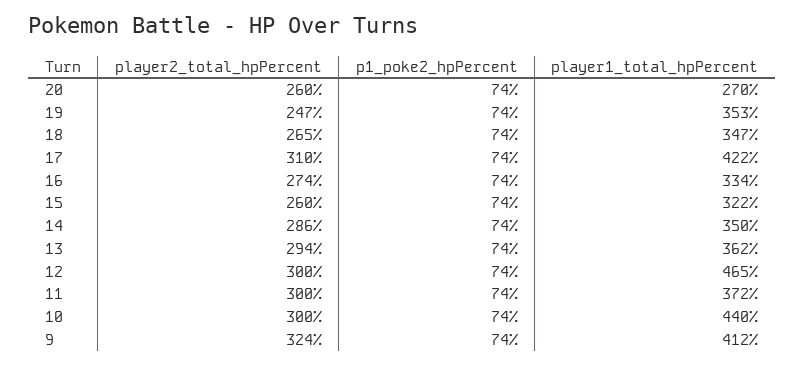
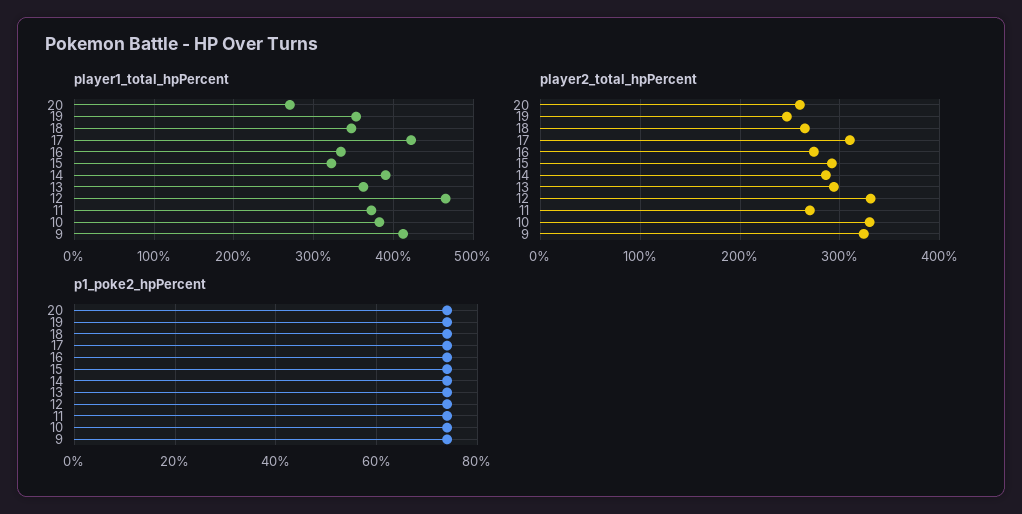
  {
    "player2_total_hpPercent": {
      "20": 260,
      "19": 247,
      "18": 265,
      "17": 310,
      "16": 274,
-     "15": 260,
+     "15": 290,
      "14": 286,
      "13": 294,
-     "12": 300,
+     "12": 330,
-     "11": 300,
+     "11": 270,
-     "10": 300,
+     "10": 330,
      "9": 324
    },
    "p1_poke2_hpPercent": {
      "20": 74,
      "19": 74,
      "18": 74,
      "17": 74,
      "16": 74,
      "15": 74,
      "14": 74,
      "13": 74,
      "12": 74,
      "11": 74,
      "10": 74,
      "9": 74
    },
    "player1_total_hpPercent": {
      "20": 270,
      "19": 353,
      "18": 347,
      "17": 422,
      "16": 334,
      "15": 322,
-     "14": 350,
+     "14": 390,
      "13": 362,
      "12": 465,
      "11": 372,
-     "10": 440,
+     "10": 380,
      "9": 412
    }
  }

